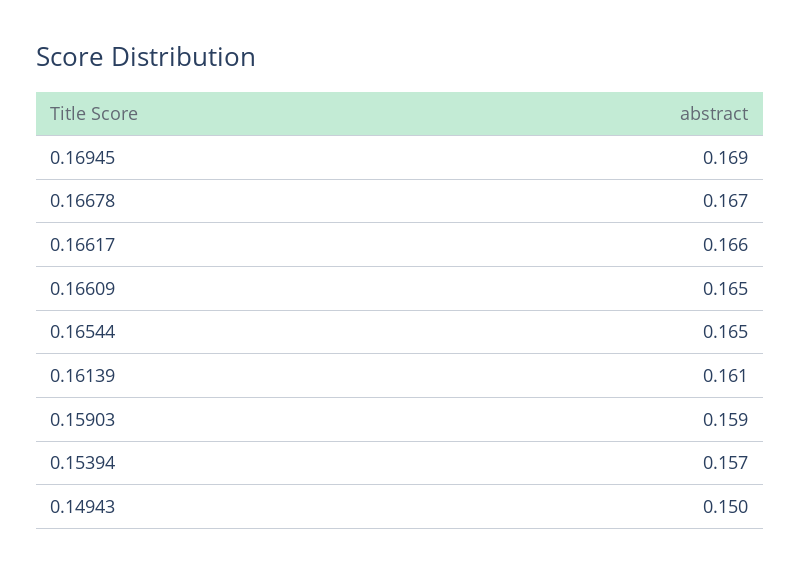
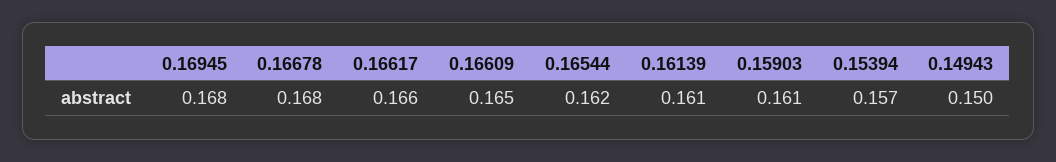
  {
-   "0.16945": 0.169,
+   "0.16945": 0.168,
-   "0.16678": 0.167,
+   "0.16678": 0.168,
    "0.16617": 0.166,
    "0.16609": 0.165,
-   "0.16544": 0.165,
+   "0.16544": 0.162,
    "0.16139": 0.161,
-   "0.15903": 0.159,
+   "0.15903": 0.161,
    "0.15394": 0.157,
    "0.14943": 0.15
  }

